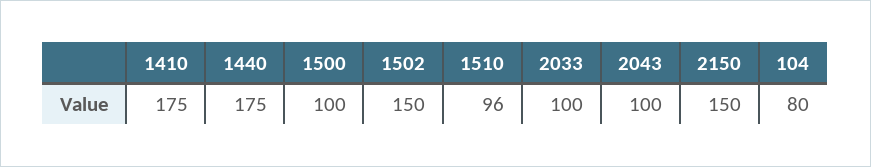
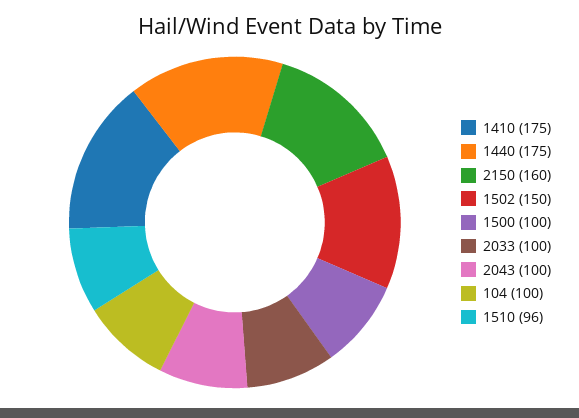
  {
    "1410": 175,
    "1440": 175,
    "1500": 100,
    "1502": 150,
    "1510": 96,
    "2033": 100,
    "2043": 100,
-   "2150": 150,
+   "2150": 160,
-   "104": 80
+   "104": 100
  }

